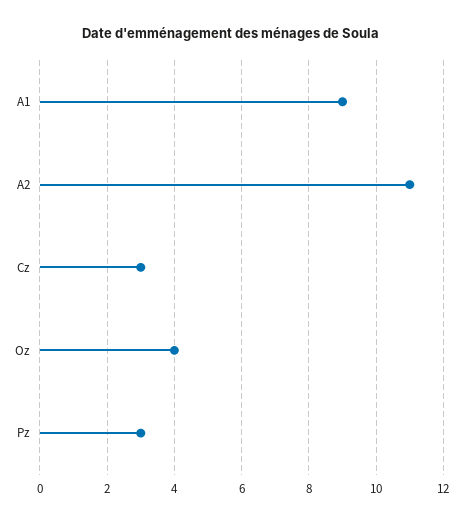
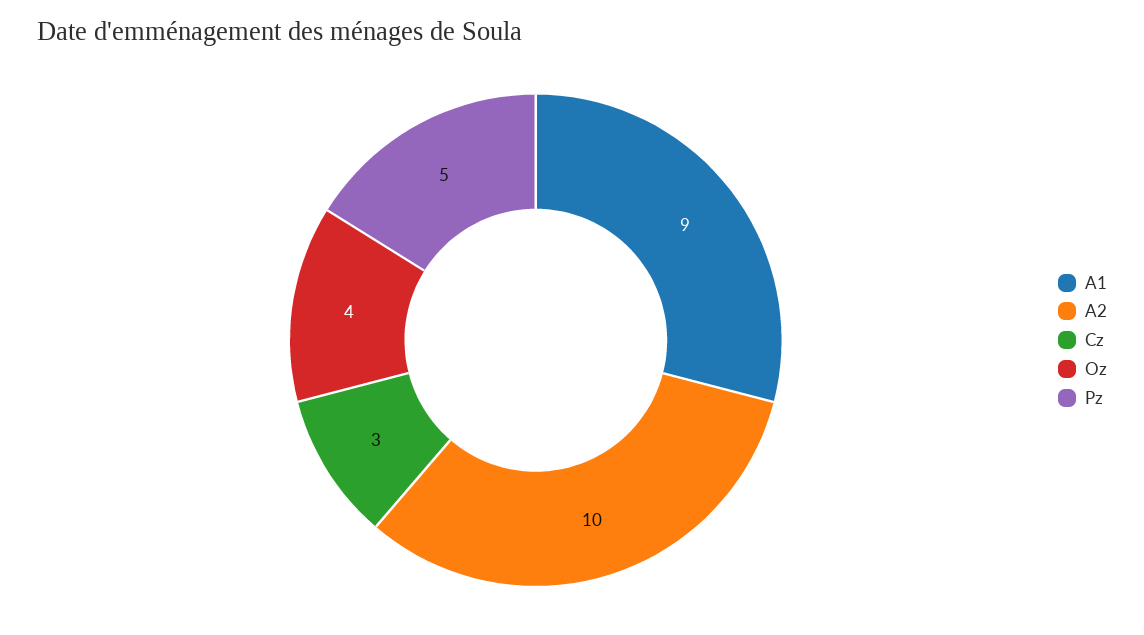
  {
    "A1": 9,
-   "A2": 11,
+   "A2": 10,
    "Cz": 3,
    "Oz": 4,
-   "Pz": 3
+   "Pz": 5
  }

